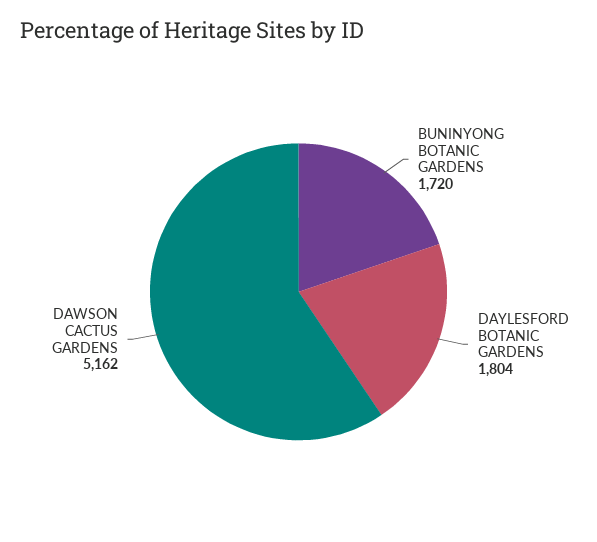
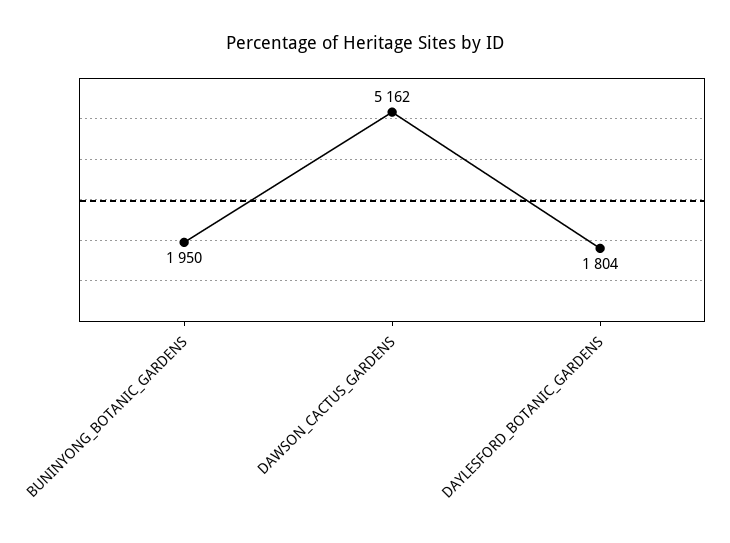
  {
-   "BUNINYONG BOTANIC GARDENS": 1720,
+   "BUNINYONG BOTANIC GARDENS": 1950,
    "DAYLESFORD BOTANIC GARDENS": 1804,
    "DAWSON CACTUS GARDENS": 5162
  }

